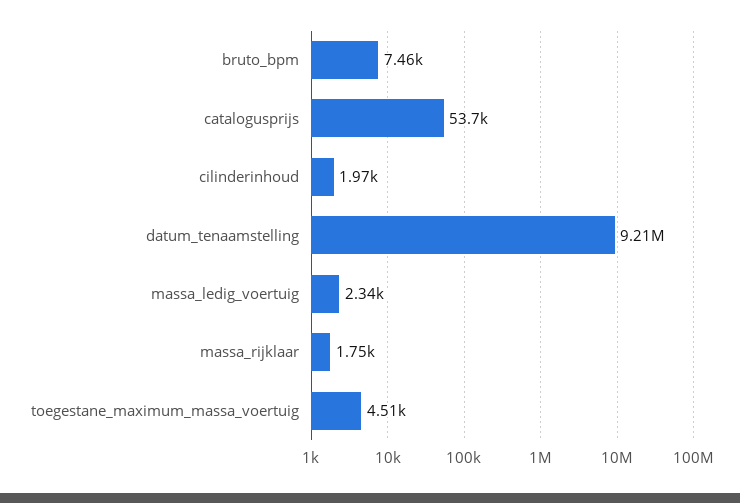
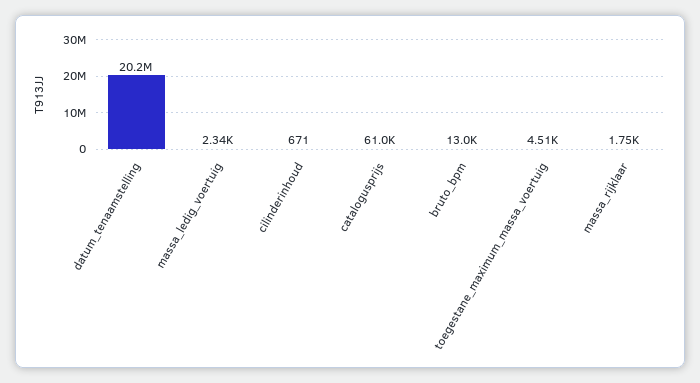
  {
-   "bruto_bpm": 7460,
+   "bruto_bpm": 13000,
-   "catalogusprijs": 53700,
+   "catalogusprijs": 61000,
-   "cilinderinhoud": 1970,
+   "cilinderinhoud": 671,
-   "datum_tenaamstelling": 9210000,
+   "datum_tenaamstelling": 20200000,
    "massa_ledig_voertuig": 2340,
    "massa_rijklaar": 1750,
    "toegestane_maximum_massa_voertuig": 4510
  }

